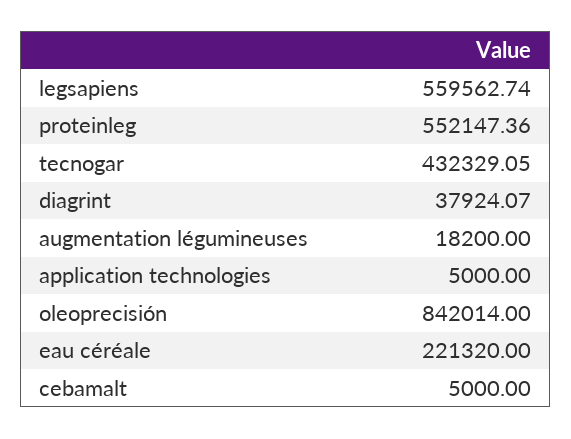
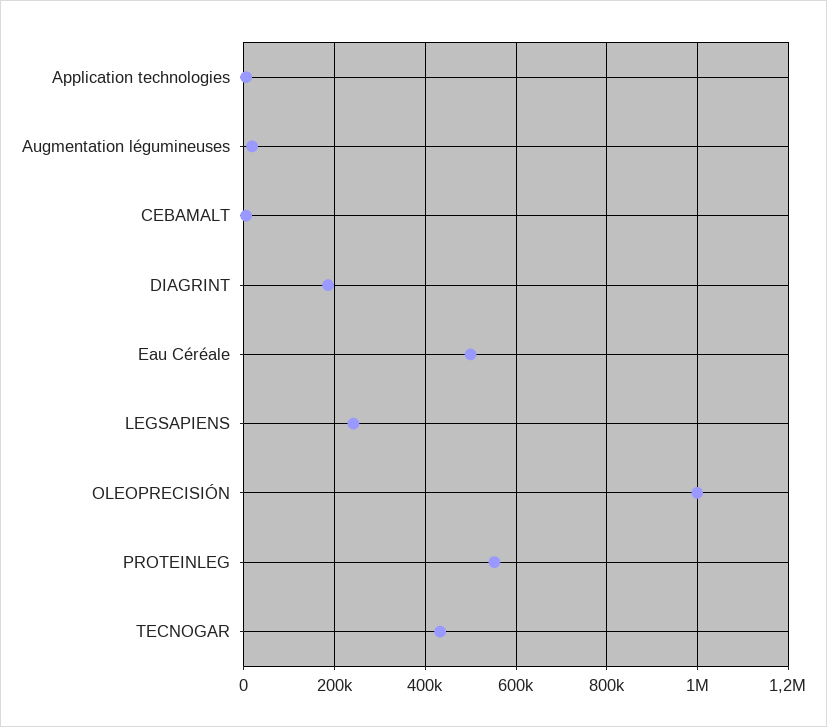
  {
-   "legsapiens": 559562.74,
+   "legsapiens": 240000,
    "proteinleg": 552147.36,
    "tecnogar": 432329.05,
-   "diagrint": 37924.07,
+   "diagrint": 180000,
    "augmentation légumineuses": 18200,
    "application technologies": 5000,
-   "oleoprecisión": 842014,
+   "oleoprecisión": 1000000,
-   "eau céréale": 221320,
+   "eau céréale": 500000,
    "cebamalt": 5000
  }

